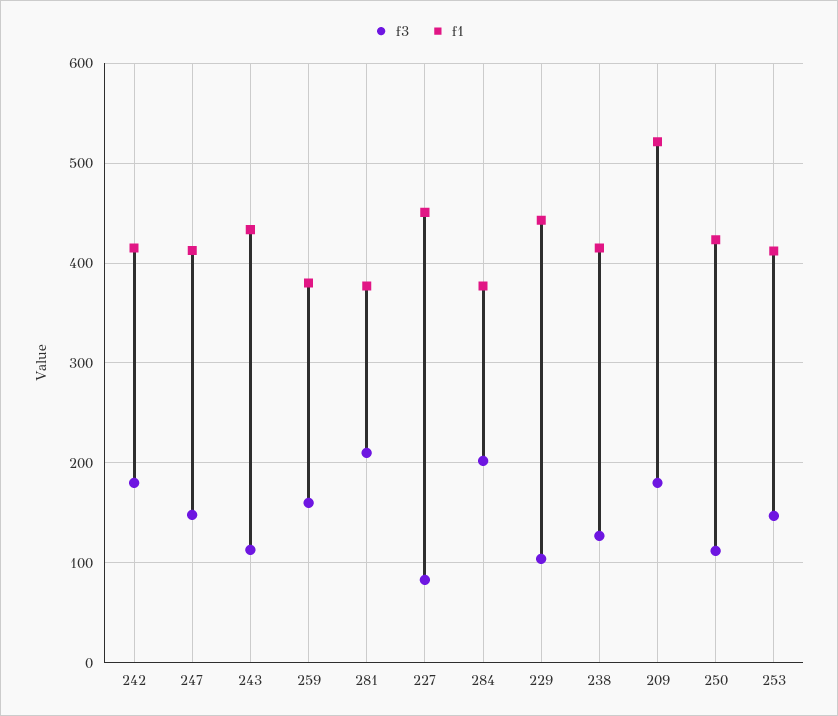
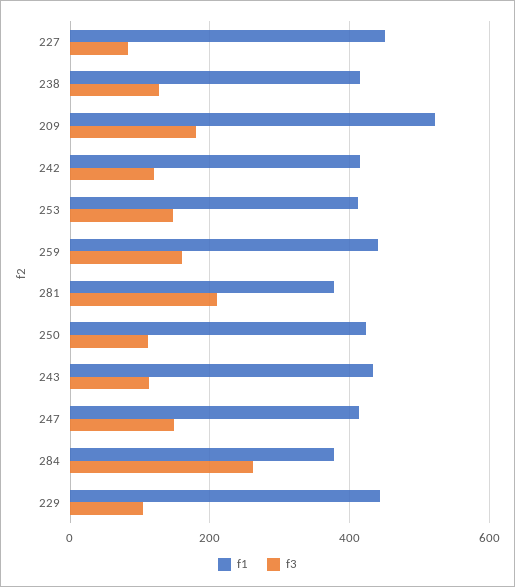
  {
    "f3": {
-     "242": 180,
+     "242": 120,
      "247": 150,
      "243": 110,
      "259": 160,
      "281": 210,
      "227": 80,
-     "284": 200,
+     "284": 260,
      "229": 100,
      "238": 130,
      "209": 180,
      "250": 110,
      "253": 150
    },
    "f1": {
      "242": 420,
      "247": 410,
      "243": 430,
-     "259": 380,
+     "259": 440,
      "281": 380,
      "227": 450,
      "284": 380,
      "229": 440,
      "238": 420,
      "209": 520,
      "250": 420,
      "253": 410
    }
  }

